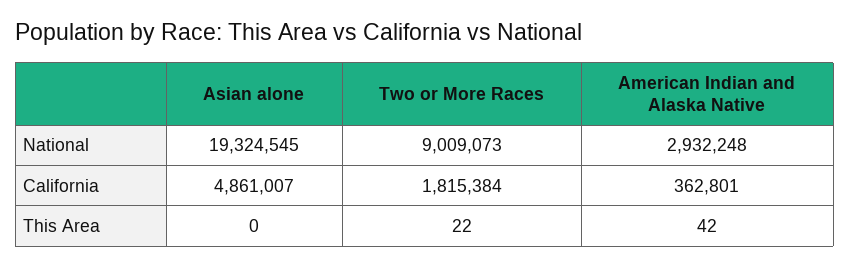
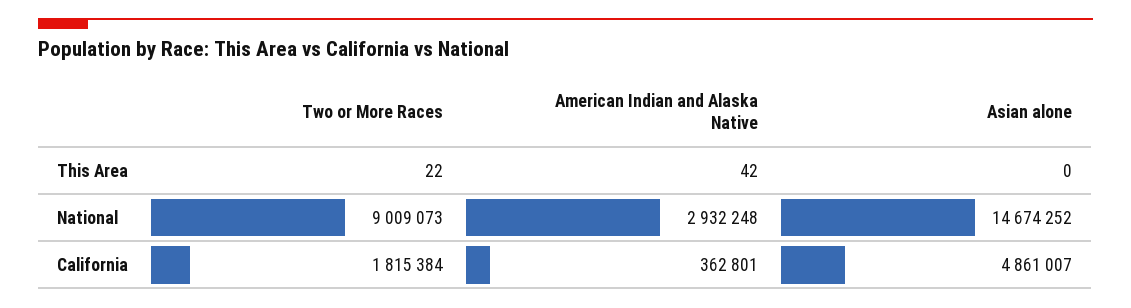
  {
    "Asian alone": {
-     "National": 19324545,
+     "National": 14674252,
      "California": 4861007,
      "This Area": 0
    },
    "Two or More Races": {
      "National": 9009073,
      "California": 1815384,
      "This Area": 22
    },
    "American Indian and Alaska Native": {
      "National": 2932248,
      "California": 362801,
      "This Area": 42
    }
  }

